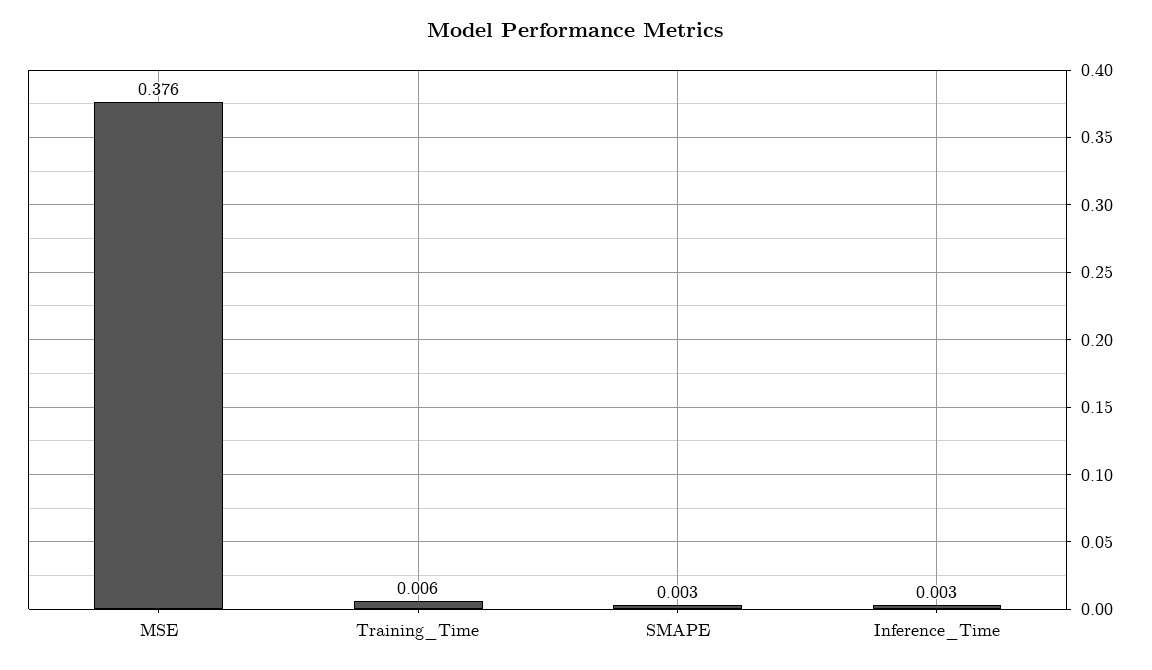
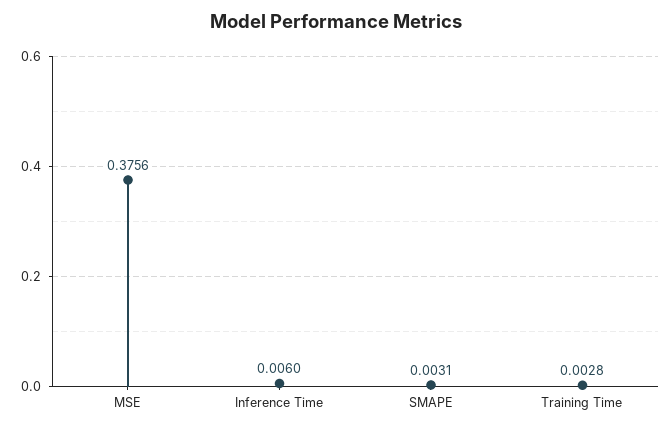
  {
    "MSE": 0.3756,
-   "Training_Time": 0.006,
+   "Training_Time": 0.0028,
    "SMAPE": 0.0031,
-   "Inference_Time": 0.003
+   "Inference_Time": 0.006
  }

